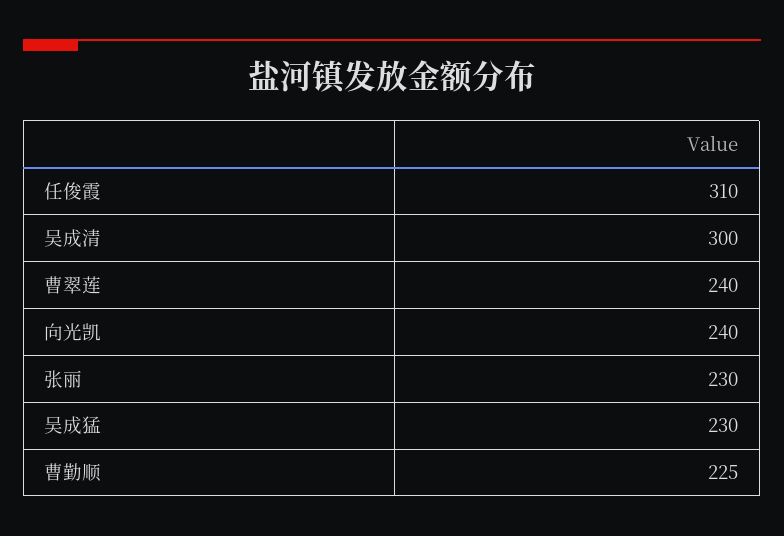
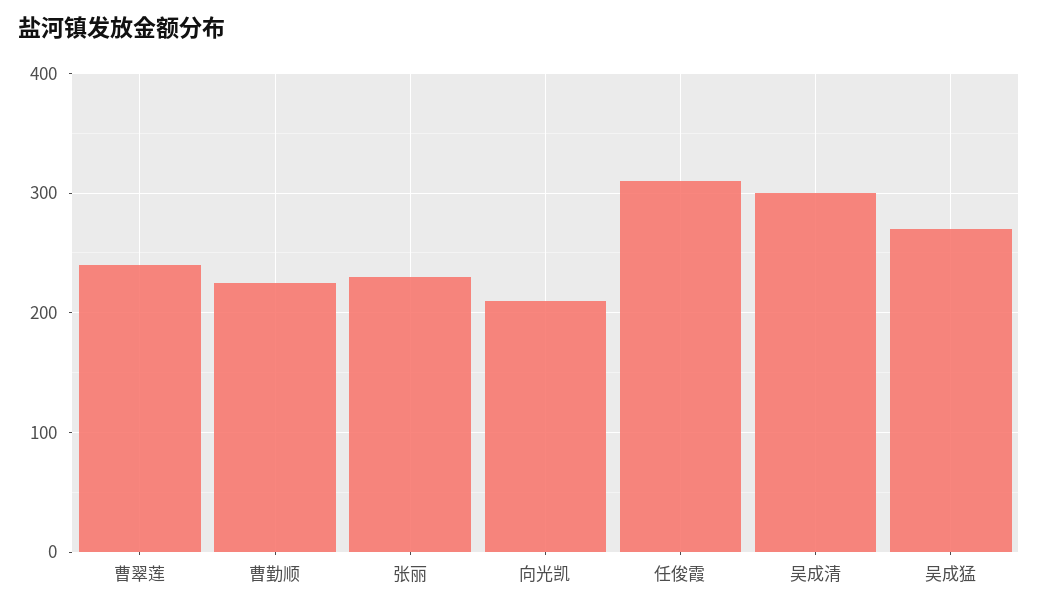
  {
    "任俊霞": 310,
    "吴成清": 300,
    "曹翠莲": 240,
-   "向光凯": 240,
+   "向光凯": 210,
    "张丽": 230,
-   "吴成猛": 230,
+   "吴成猛": 270,
    "曹勤顺": 225
  }

